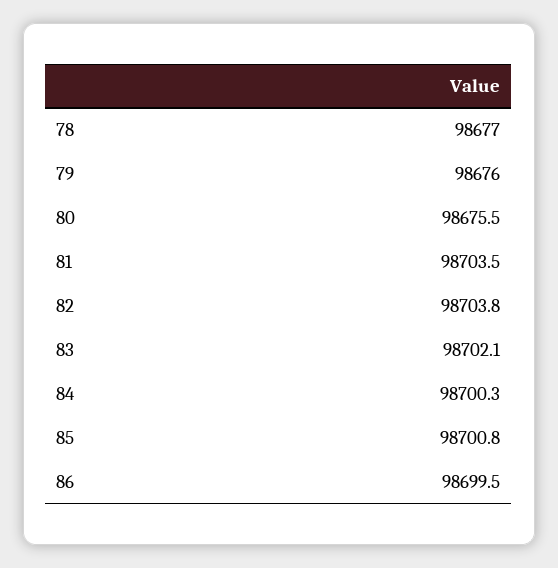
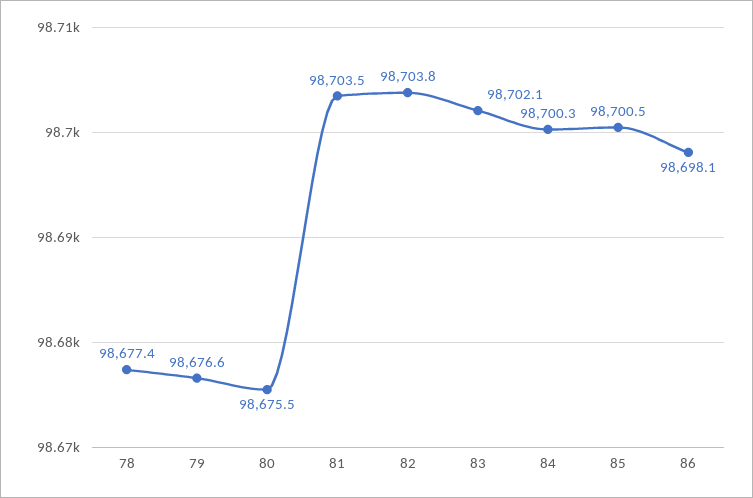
  {
-   "78": 98677,
+   "78": 98677.4,
-   "79": 98676,
+   "79": 98676.6,
    "80": 98675.5,
    "81": 98703.5,
    "82": 98703.8,
    "83": 98702.1,
    "84": 98700.3,
-   "85": 98700.8,
+   "85": 98700.5,
-   "86": 98699.5
+   "86": 98698.1
  }

